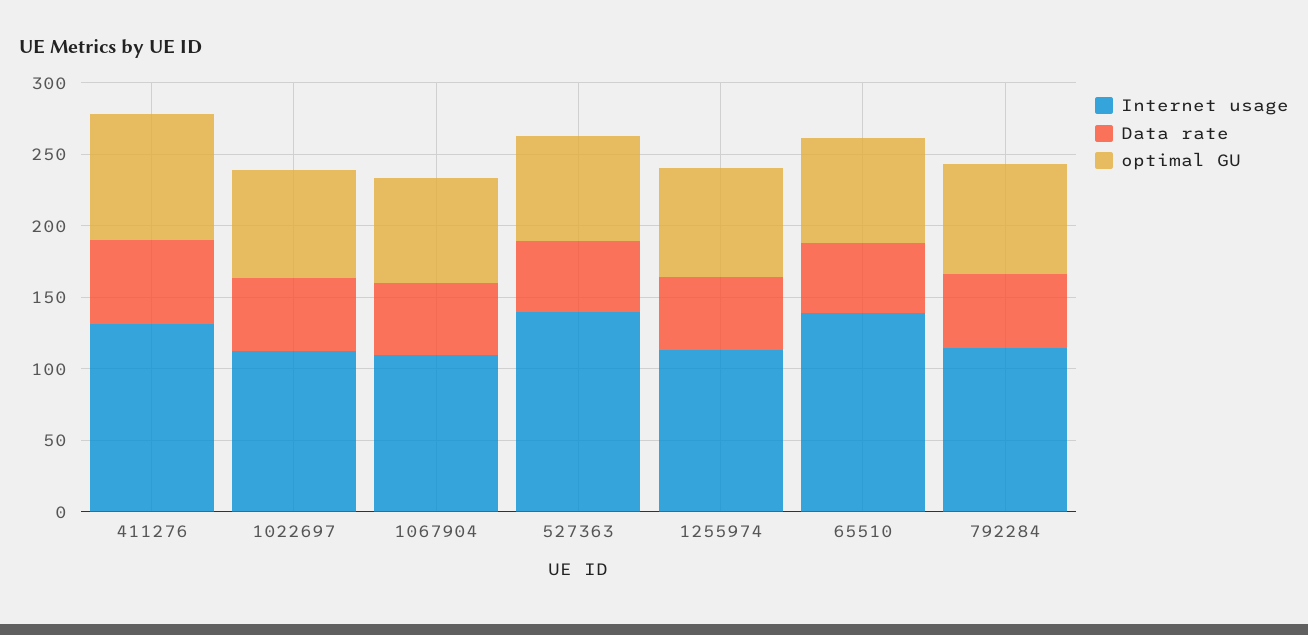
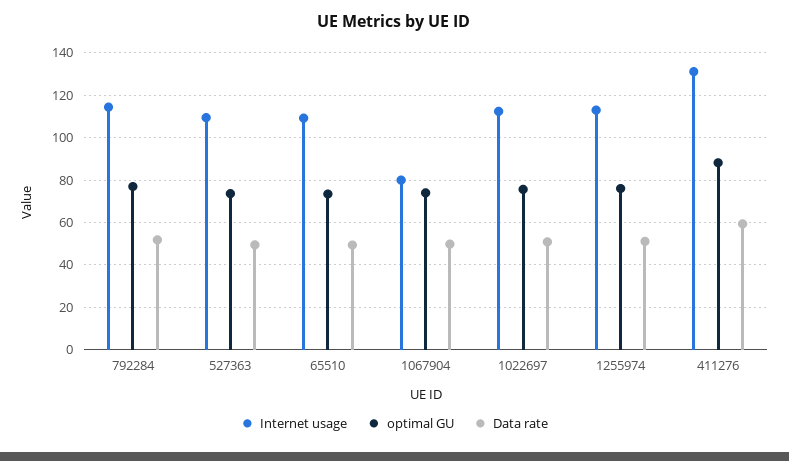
  {
    "Internet usage": {
      "411276": 130,
      "1022697": 110,
-     "1067904": 110,
+     "1067904": 80,
-     "527363": 140,
+     "527363": 110,
      "1255974": 115,
-     "65510": 140,
+     "65510": 110,
      "792284": 115
    },
    "Data rate": {
      "411276": 60,
      "1022697": 50,
      "1067904": 50,
      "527363": 50,
      "1255974": 50,
      "65510": 50,
      "792284": 50
    },
    "optimal GU": {
      "411276": 90,
      "1022697": 75,
      "1067904": 75,
      "527363": 75,
      "1255974": 75,
      "65510": 75,
      "792284": 75
    }
  }

